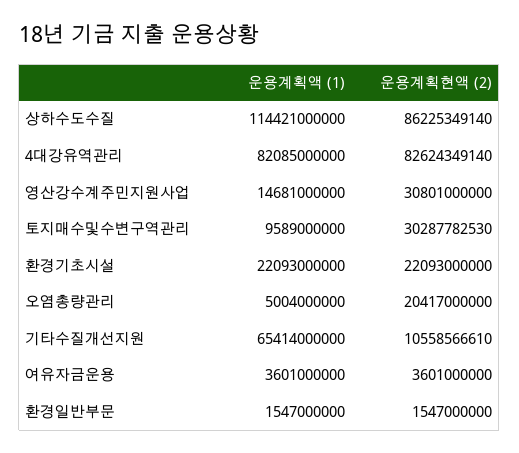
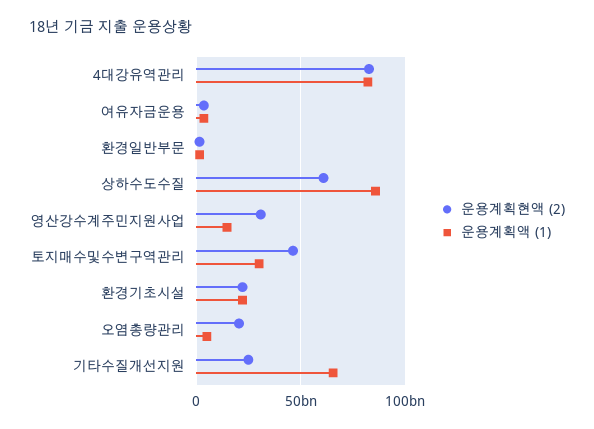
  {
    "운용계획액 (1)": {
-     "상하수도수질": 114421000000,
+     "상하수도수질": 85000000000,
      "4대강유역관리": 82085000000,
      "영산강수계주민지원사업": 14681000000,
-     "토지매수및수변구역관리": 9589000000,
+     "토지매수및수변구역관리": 30000000000,
      "환경기초시설": 22093000000,
      "오염총량관리": 5004000000,
      "기타수질개선지원": 65414000000,
      "여유자금운용": 3601000000,
      "환경일반부문": 1547000000
    },
    "운용계획현액 (2)": {
-     "상하수도수질": 86225349140,
+     "상하수도수질": 60000000000,
      "4대강유역관리": 82624349140,
      "영산강수계주민지원사업": 30801000000,
-     "토지매수및수변구역관리": 30287782530,
+     "토지매수및수변구역관리": 45000000000,
      "환경기초시설": 22093000000,
      "오염총량관리": 20417000000,
-     "기타수질개선지원": 10558566610,
+     "기타수질개선지원": 25000000000,
      "여유자금운용": 3601000000,
      "환경일반부문": 1547000000
    }
  }

